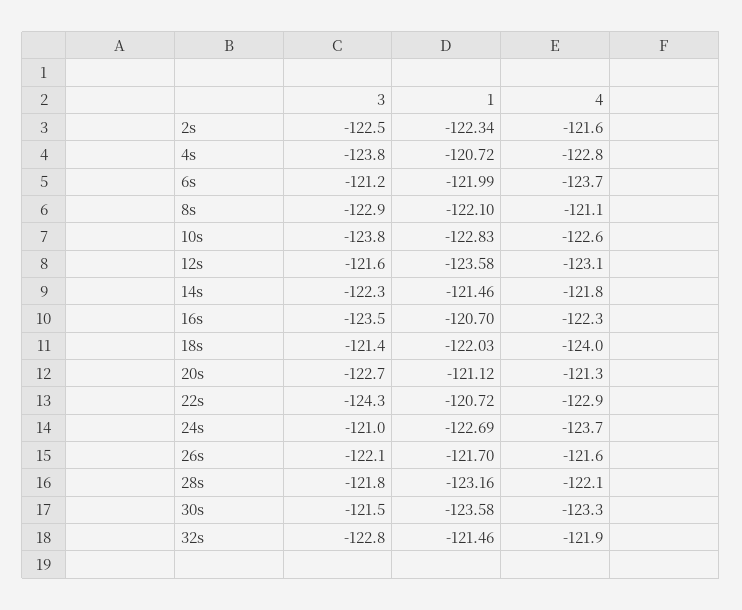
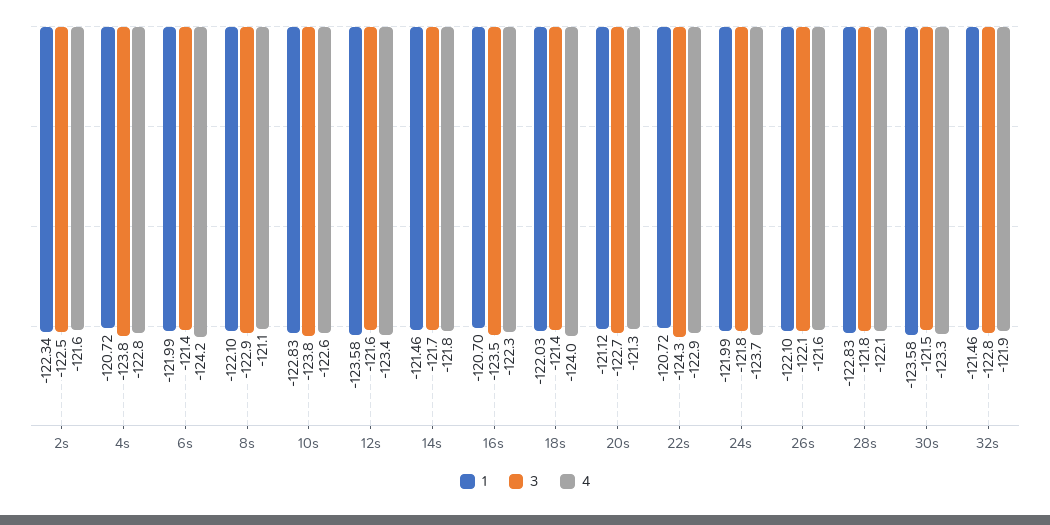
  {
    "3": {
      "2s": -122.5,
      "4s": -123.8,
-     "6s": -121.2,
+     "6s": -121.4,
      "8s": -122.9,
      "10s": -123.8,
      "12s": -121.6,
-     "14s": -122.3,
+     "14s": -121.7,
      "16s": -123.5,
      "18s": -121.4,
      "20s": -122.7,
      "22s": -124.3,
-     "24s": -121,
+     "24s": -121.8,
      "26s": -122.1,
      "28s": -121.8,
      "30s": -121.5,
      "32s": -122.8
    },
    "1": {
      "2s": -122.34,
      "4s": -120.72,
      "6s": -121.99,
      "8s": -122.1,
      "10s": -122.83,
      "12s": -123.58,
      "14s": -121.46,
      "16s": -120.7,
      "18s": -122.03,
      "20s": -121.12,
      "22s": -120.72,
-     "24s": -122.69,
+     "24s": -121.99,
-     "26s": -121.7,
+     "26s": -122.1,
-     "28s": -123.16,
+     "28s": -122.83,
      "30s": -123.58,
      "32s": -121.46
    },
    "4": {
      "2s": -121.6,
      "4s": -122.8,
-     "6s": -123.7,
+     "6s": -124.2,
      "8s": -121.1,
      "10s": -122.6,
-     "12s": -123.1,
+     "12s": -123.4,
      "14s": -121.8,
      "16s": -122.3,
      "18s": -124,
      "20s": -121.3,
      "22s": -122.9,
      "24s": -123.7,
      "26s": -121.6,
      "28s": -122.1,
      "30s": -123.3,
      "32s": -121.9
    }
  }

